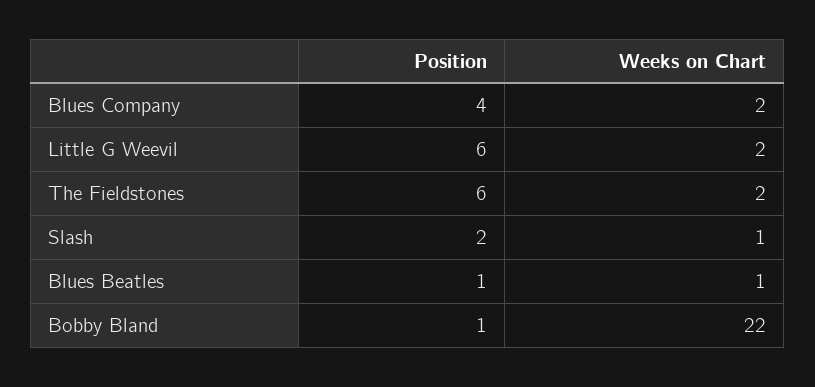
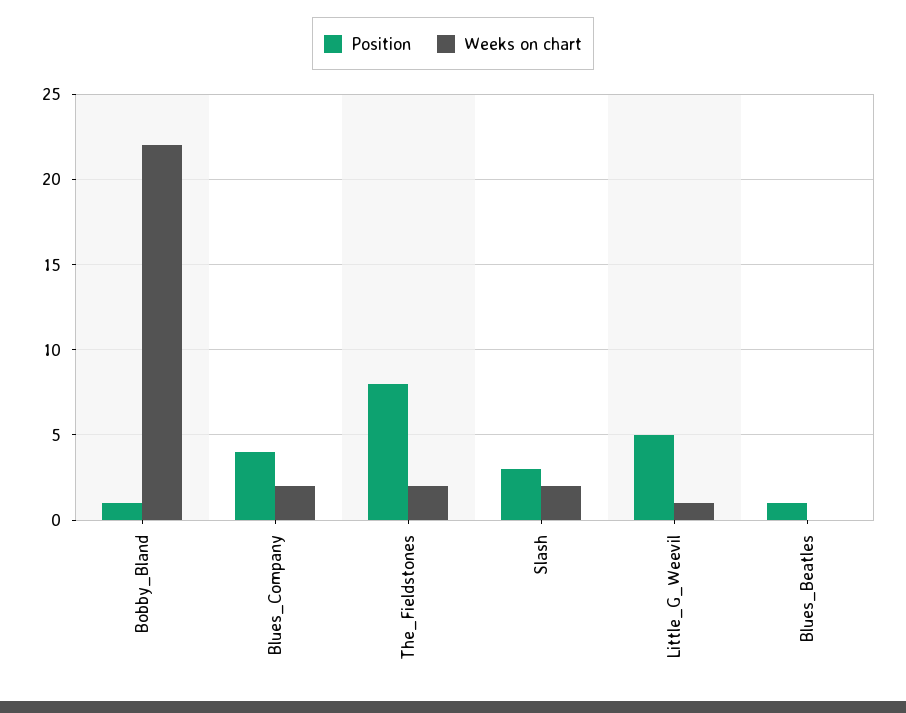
  {
    "Position": {
      "Blues Company": 4,
-     "Little G Weevil": 6,
+     "Little G Weevil": 5,
-     "The Fieldstones": 6,
+     "The Fieldstones": 8,
-     "Slash": 2,
+     "Slash": 3,
      "Blues Beatles": 1,
      "Bobby Bland": 1
    },
    "Weeks on Chart": {
      "Blues Company": 2,
-     "Little G Weevil": 2,
+     "Little G Weevil": 1,
      "The Fieldstones": 2,
-     "Slash": 1,
+     "Slash": 2,
-     "Blues Beatles": 1,
+     "Blues Beatles": 0,
      "Bobby Bland": 22
    }
  }

